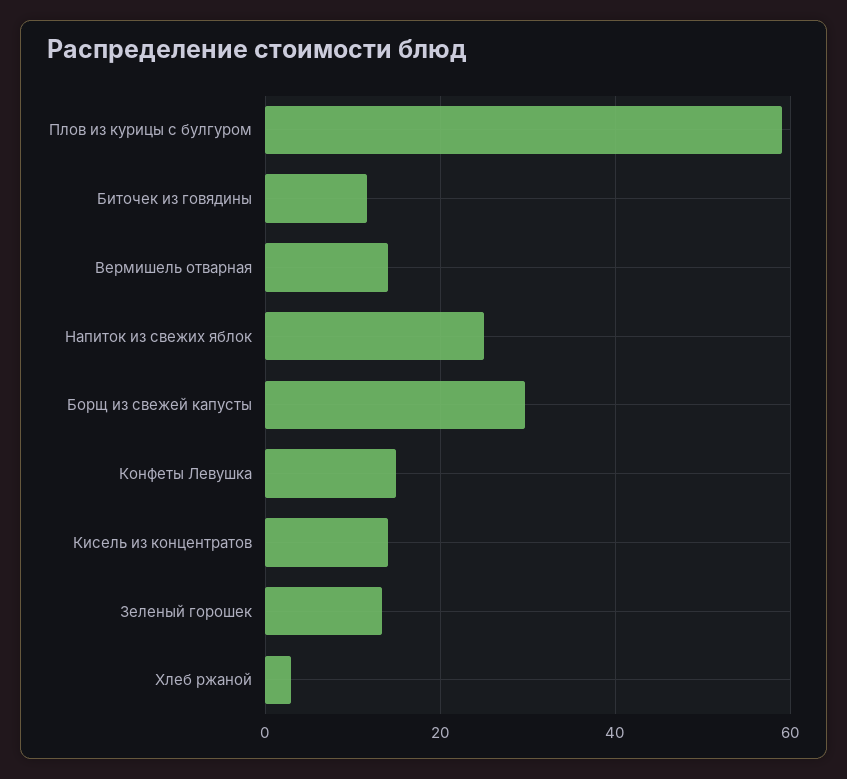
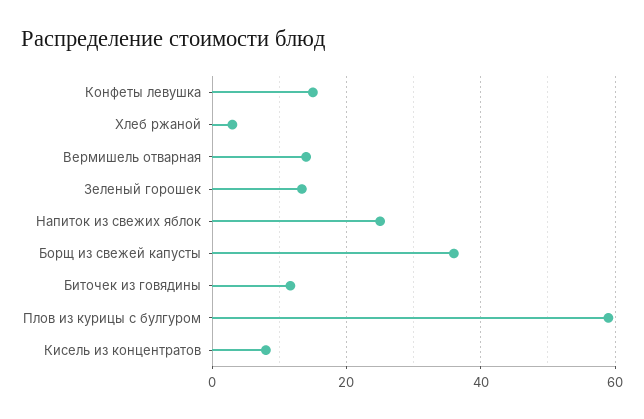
  {
    "Плов из курицы с булгуром": 60,
    "Биточек из говядины": 12,
    "Вермишель отварная": 14,
    "Напиток из свежих яблок": 26,
-   "Борщ из свежей капусты": 30,
+   "Борщ из свежей капусты": 36,
    "Конфеты Левушка": 16,
-   "Кисель из концентратов": 14,
+   "Кисель из концентратов": 8,
    "Зеленый горошек": 14,
    "Хлеб ржаной": 4
  }

